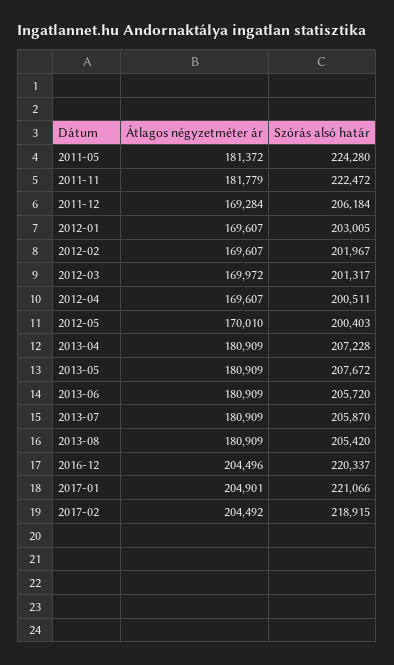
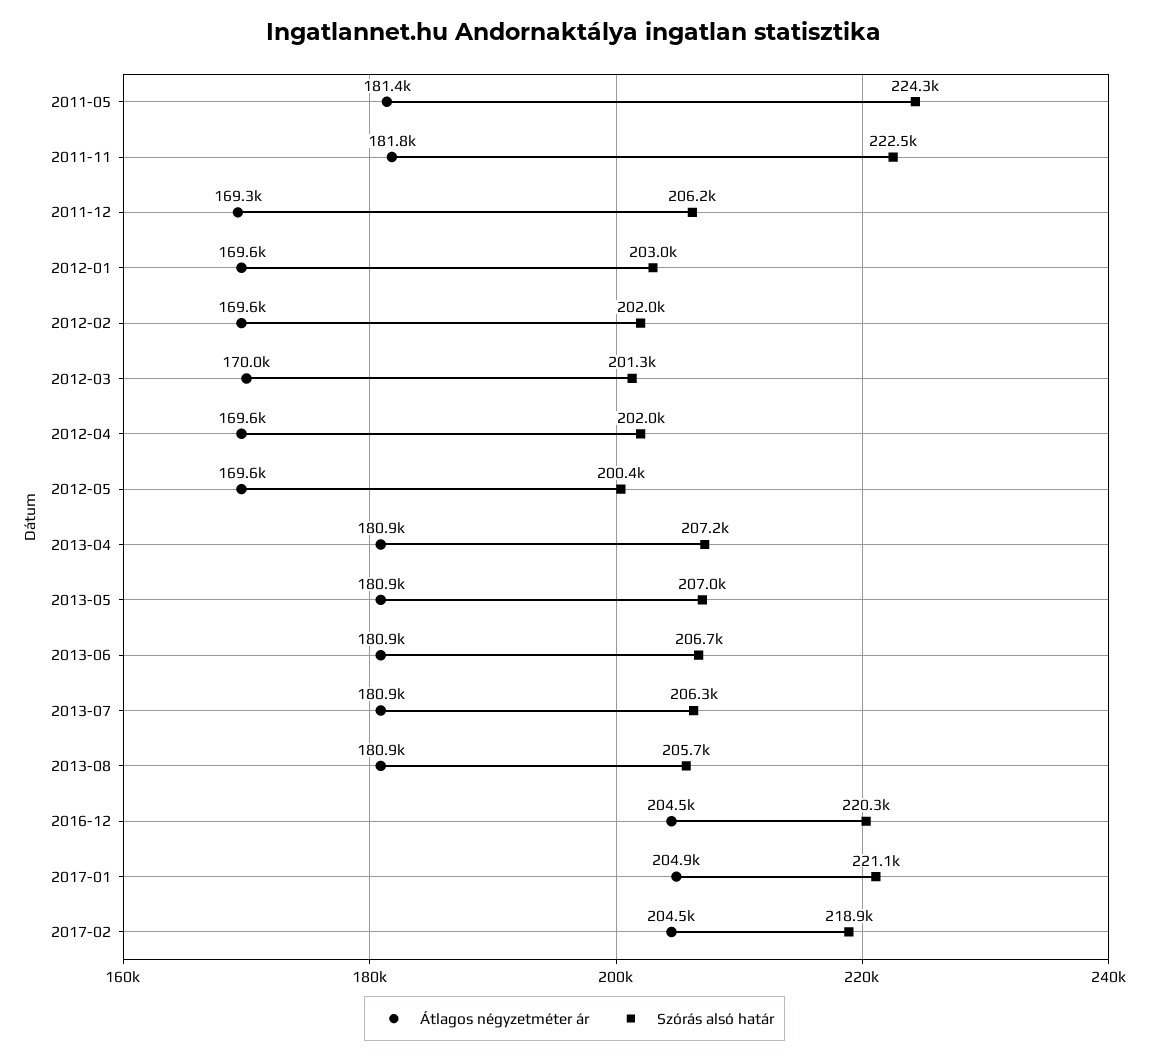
  {
    "Átlagos négyzetméter ár": {
      "2011-05": 181372,
      "2011-11": 181779,
      "2011-12": 169284,
      "2012-01": 169607,
      "2012-02": 169607,
      "2012-03": 169972,
      "2012-04": 169607,
-     "2012-05": 170010,
+     "2012-05": 169600,
      "2013-04": 180909,
      "2013-05": 180909,
      "2013-06": 180909,
      "2013-07": 180909,
      "2013-08": 180909,
      "2016-12": 204496,
      "2017-01": 204901,
      "2017-02": 204492
    },
    "Szórás alsó határ": {
      "2011-05": 224280,
      "2011-11": 222472,
      "2011-12": 206184,
      "2012-01": 203005,
      "2012-02": 201967,
      "2012-03": 201317,
-     "2012-04": 200511,
+     "2012-04": 202000,
      "2012-05": 200403,
      "2013-04": 207228,
-     "2013-05": 207672,
+     "2013-05": 207000,
-     "2013-06": 205720,
+     "2013-06": 206700,
-     "2013-07": 205870,
+     "2013-07": 206300,
-     "2013-08": 205420,
+     "2013-08": 205700,
      "2016-12": 220337,
      "2017-01": 221066,
      "2017-02": 218915
    }
  }

